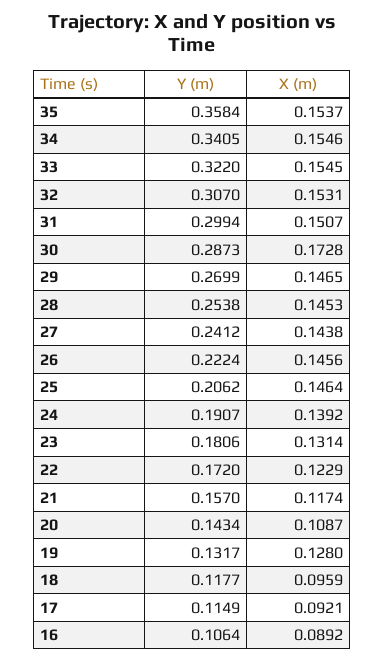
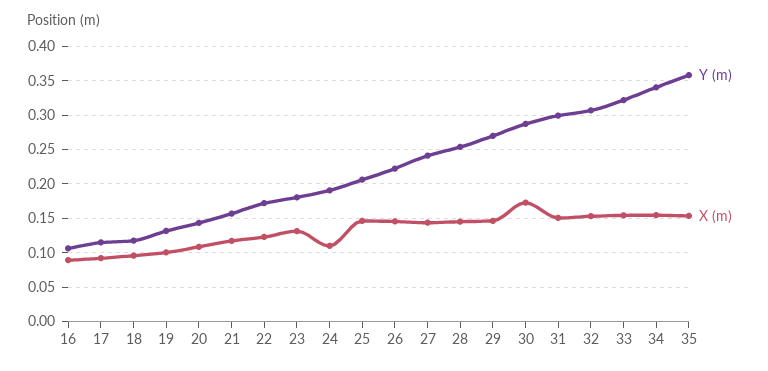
  {
    "Y (m)": {
      "35": 0.3584,
      "34": 0.3405,
      "33": 0.322,
      "32": 0.307,
      "31": 0.2994,
      "30": 0.2873,
      "29": 0.2699,
      "28": 0.2538,
      "27": 0.2412,
      "26": 0.2224,
      "25": 0.2062,
      "24": 0.1907,
      "23": 0.1806,
      "22": 0.172,
      "21": 0.157,
      "20": 0.1434,
      "19": 0.1317,
      "18": 0.1177,
      "17": 0.1149,
      "16": 0.1064
    },
    "X (m)": {
      "35": 0.1537,
      "34": 0.1546,
      "33": 0.1545,
      "32": 0.1531,
      "31": 0.1507,
      "30": 0.1728,
      "29": 0.1465,
      "28": 0.1453,
      "27": 0.1438,
      "26": 0.1456,
      "25": 0.1464,
-     "24": 0.1392,
+     "24": 0.11,
      "23": 0.1314,
      "22": 0.1229,
      "21": 0.1174,
      "20": 0.1087,
-     "19": 0.128,
+     "19": 0.1,
      "18": 0.0959,
      "17": 0.0921,
      "16": 0.0892
    }
  }

